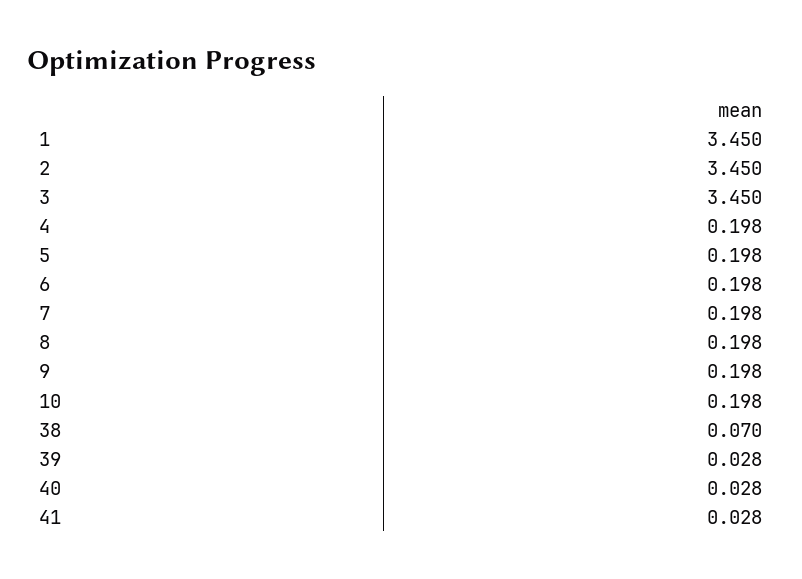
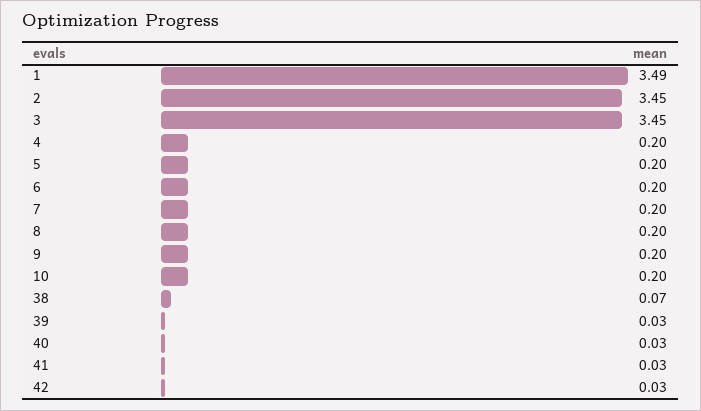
  {
-   "1": 3.45,
+   "1": 3.49,
    "2": 3.45,
    "3": 3.45,
    "4": 0.198,
    "5": 0.198,
    "6": 0.198,
    "7": 0.198,
    "8": 0.198,
    "9": 0.198,
    "10": 0.198,
    "38": 0.07,
    "39": 0.028,
    "40": 0.028,
-   "41": 0.028
+   "41": 0.028,
+   "42": 0.03
  }

